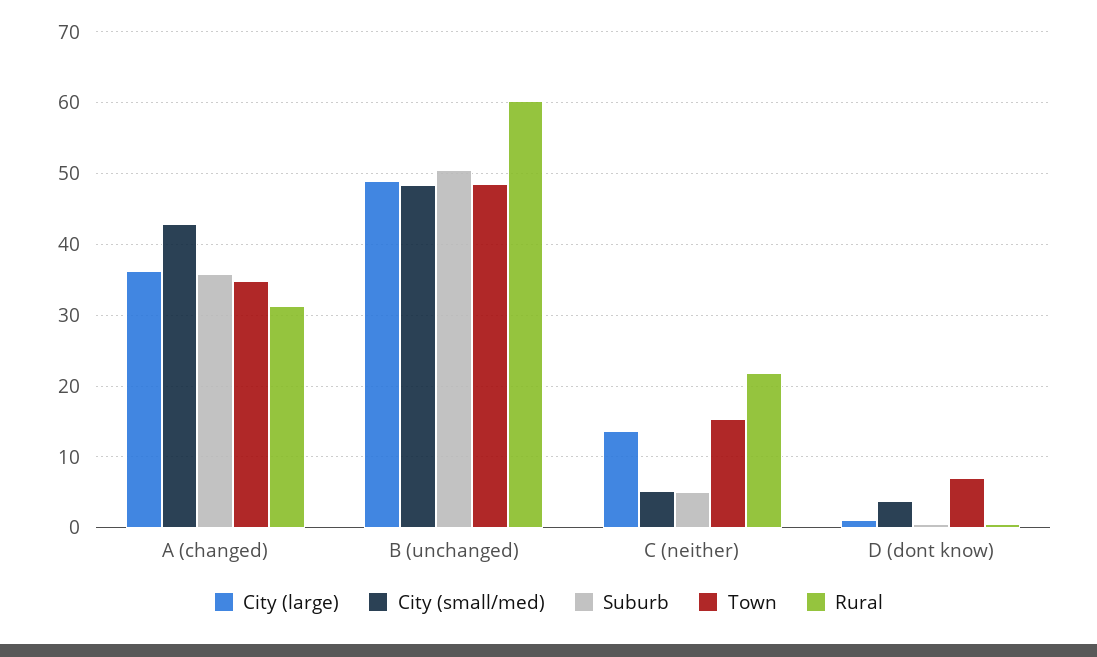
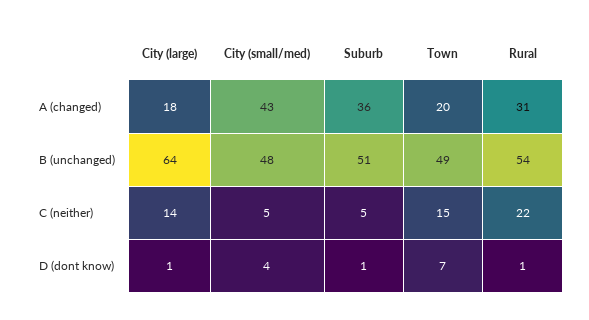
  {
    "City (large)": {
-     "A (changed)": 36,
+     "A (changed)": 18,
-     "B (unchanged)": 49,
+     "B (unchanged)": 64,
      "C (neither)": 14,
      "D (dont know)": 1
    },
    "City (small/med)": {
      "A (changed)": 43,
      "B (unchanged)": 48,
      "C (neither)": 5,
      "D (dont know)": 4
    },
    "Suburb": {
      "A (changed)": 36,
      "B (unchanged)": 51,
      "C (neither)": 5,
      "D (dont know)": 1
    },
    "Town": {
-     "A (changed)": 35,
+     "A (changed)": 20,
      "B (unchanged)": 49,
      "C (neither)": 15,
      "D (dont know)": 7
    },
    "Rural": {
      "A (changed)": 31,
-     "B (unchanged)": 60,
+     "B (unchanged)": 54,
      "C (neither)": 22,
      "D (dont know)": 1
    }
  }

